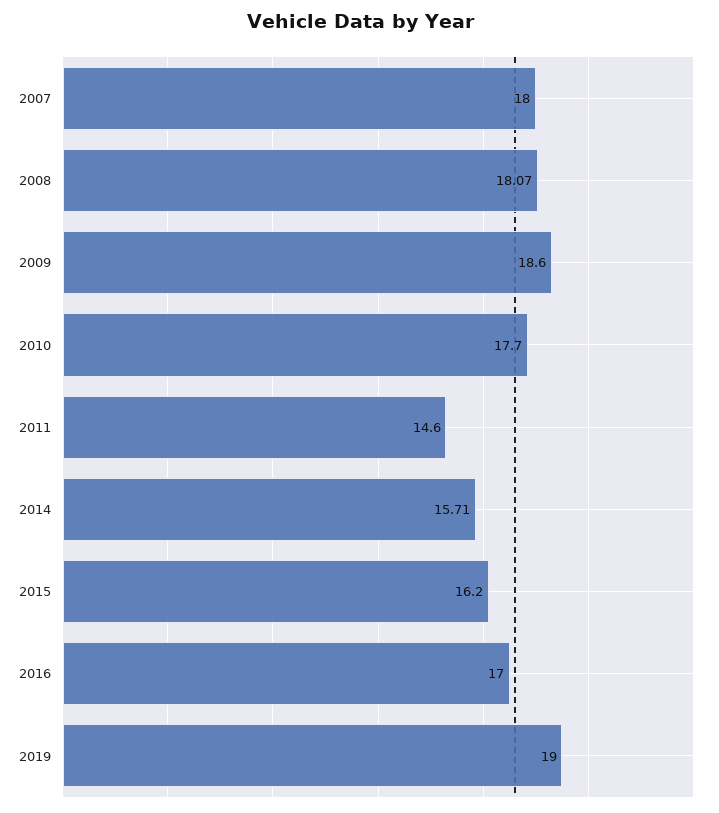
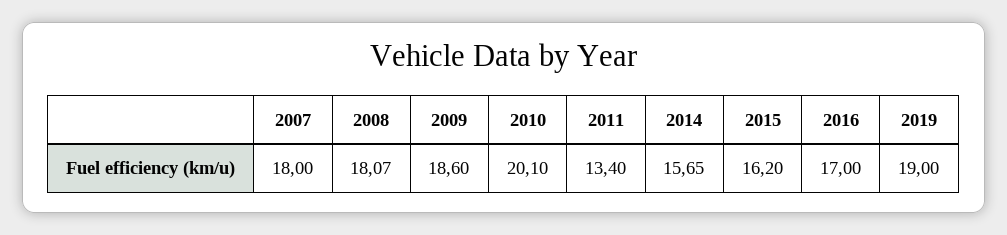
  {
    "2007": 18,
    "2008": 18.07,
    "2009": 18.6,
-   "2010": 17.7,
+   "2010": 20.1,
-   "2011": 14.6,
+   "2011": 13.4,
-   "2014": 15.71,
+   "2014": 15.65,
    "2015": 16.2,
    "2016": 17,
    "2019": 19
  }

